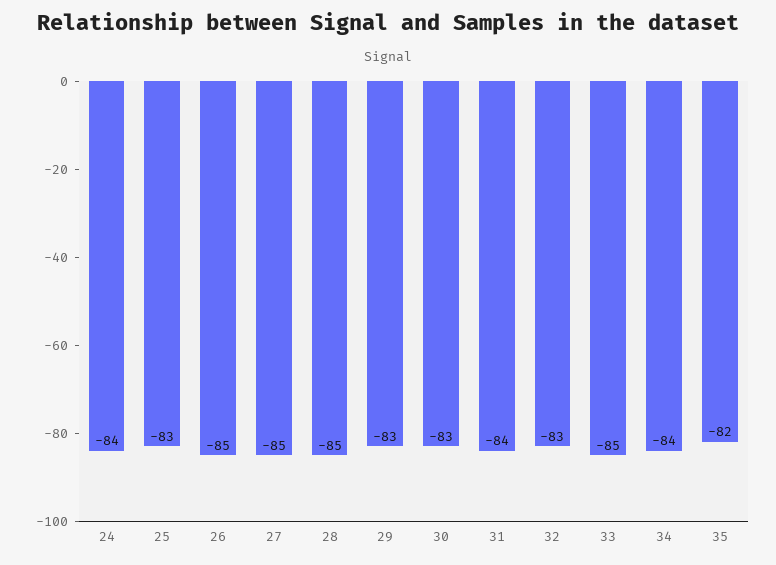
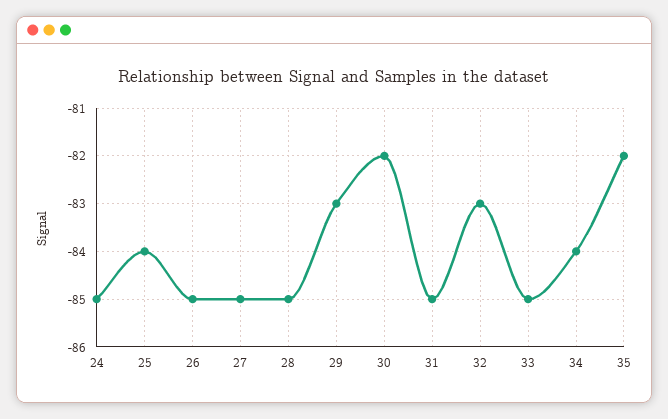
  {
-   "24": -84,
+   "24": -85,
-   "25": -83,
+   "25": -84,
    "26": -85,
    "27": -85,
    "28": -85,
    "29": -83,
-   "30": -83,
+   "30": -82,
-   "31": -84,
+   "31": -85,
    "32": -83,
    "33": -85,
    "34": -84,
    "35": -82
  }

